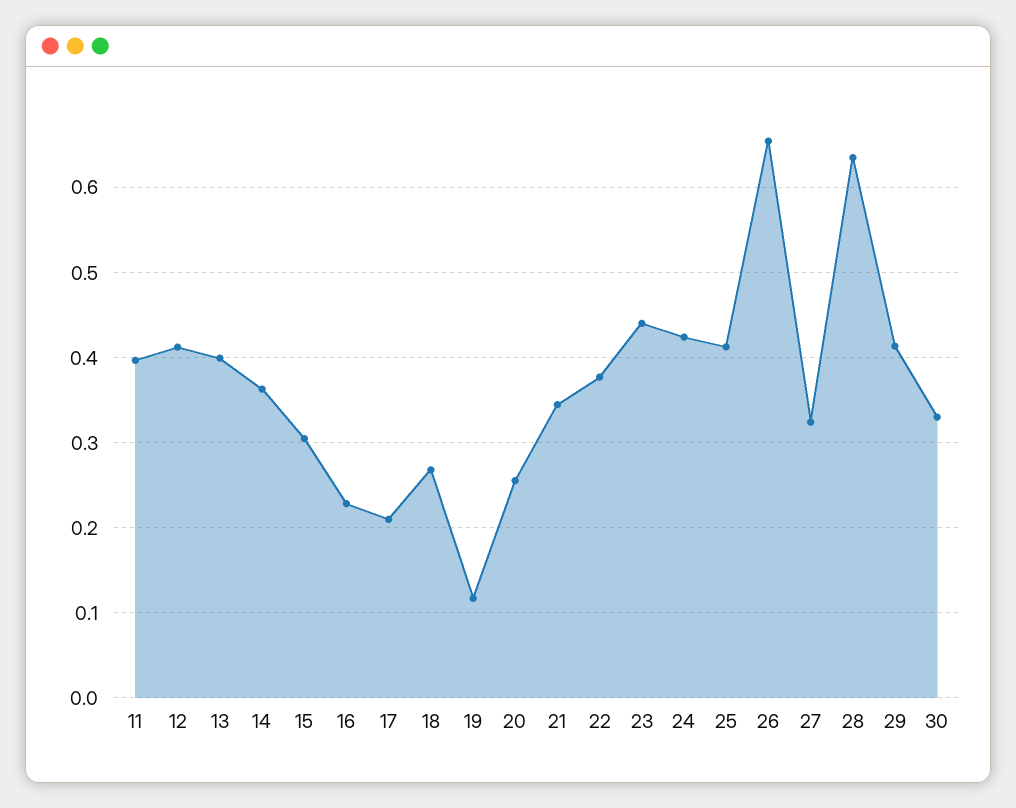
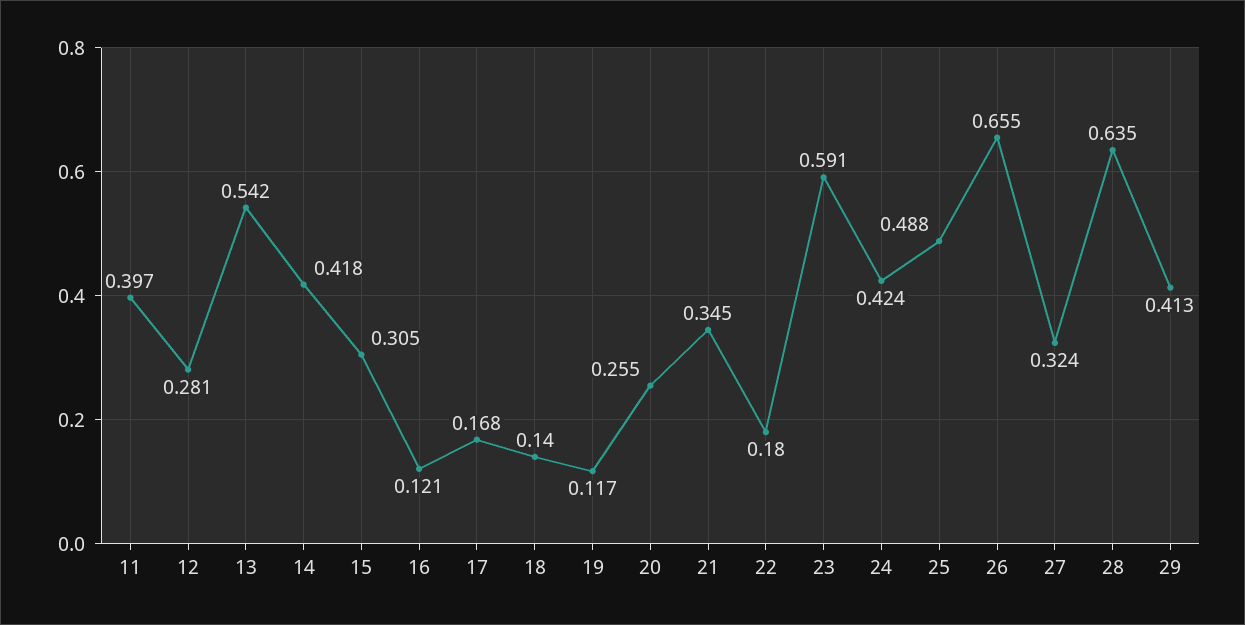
  {
    "11": 0.397,
-   "12": 0.41,
+   "12": 0.281,
-   "13": 0.4,
+   "13": 0.542,
-   "14": 0.36,
+   "14": 0.418,
    "15": 0.305,
-   "16": 0.23,
+   "16": 0.121,
-   "17": 0.21,
+   "17": 0.168,
-   "18": 0.27,
+   "18": 0.14,
    "19": 0.117,
    "20": 0.255,
    "21": 0.345,
-   "22": 0.38,
+   "22": 0.18,
-   "23": 0.44,
+   "23": 0.591,
    "24": 0.424,
-   "25": 0.41,
+   "25": 0.488,
    "26": 0.655,
    "27": 0.324,
    "28": 0.635,
-   "29": 0.413,
+   "29": 0.413
-   "30": 0.33
  }

